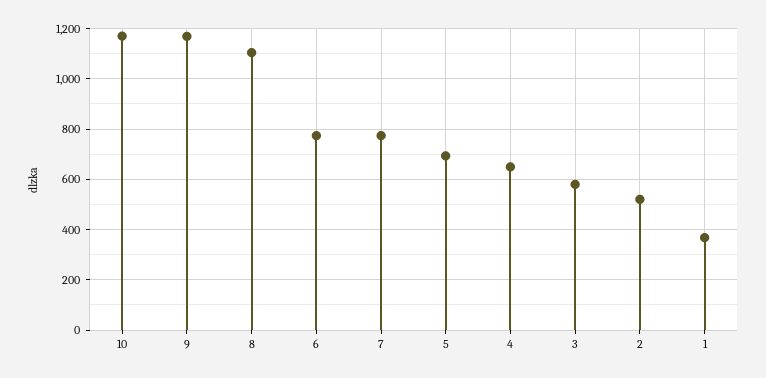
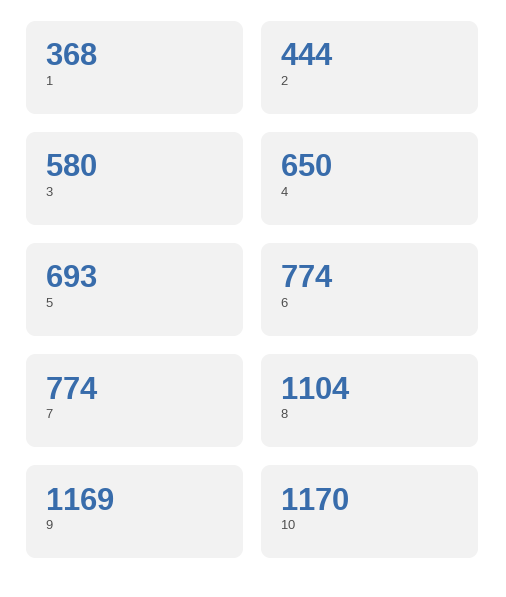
  {
    "10": 1170,
    "9": 1169,
    "8": 1104,
    "6": 774,
    "7": 774,
    "5": 693,
    "4": 650,
    "3": 580,
-   "2": 525,
+   "2": 444,
    "1": 368
  }

